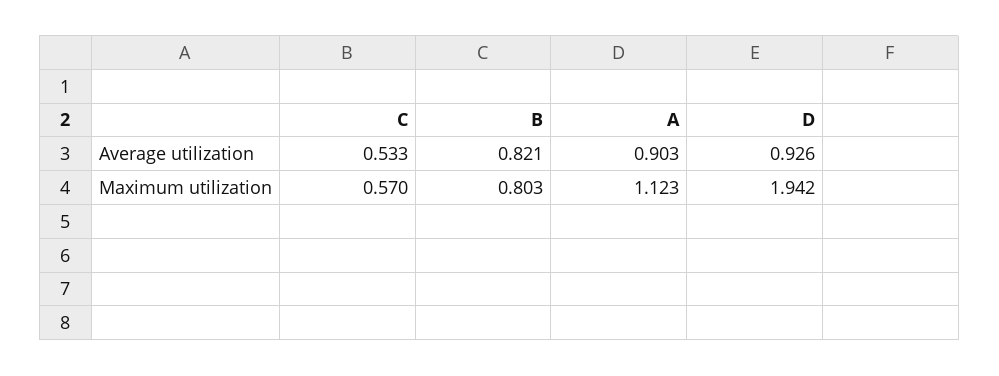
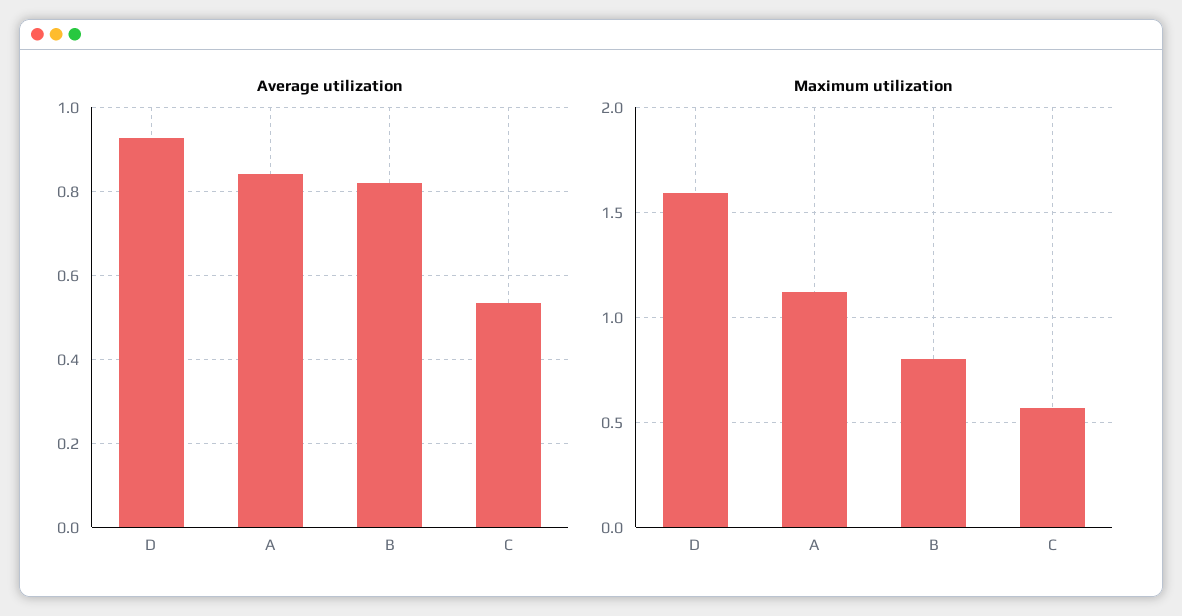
  {
    "Average utilization": {
      "C": 0.533,
      "B": 0.821,
-     "A": 0.903,
+     "A": 0.84,
      "D": 0.926
    },
    "Maximum utilization": {
      "C": 0.57,
      "B": 0.803,
      "A": 1.123,
-     "D": 1.942
+     "D": 1.6
    }
  }

